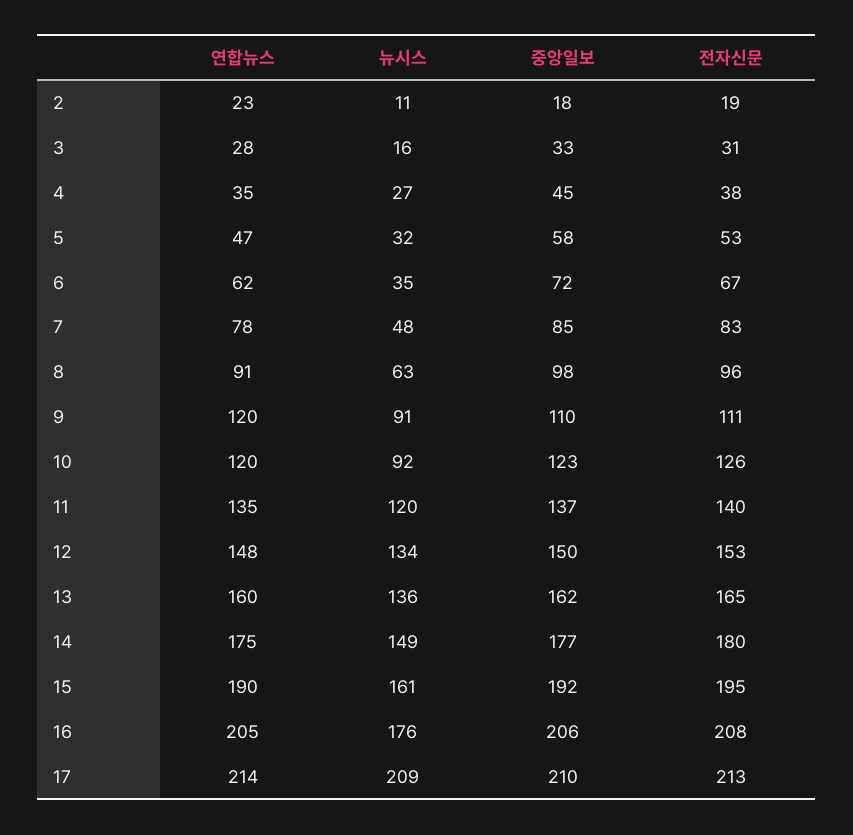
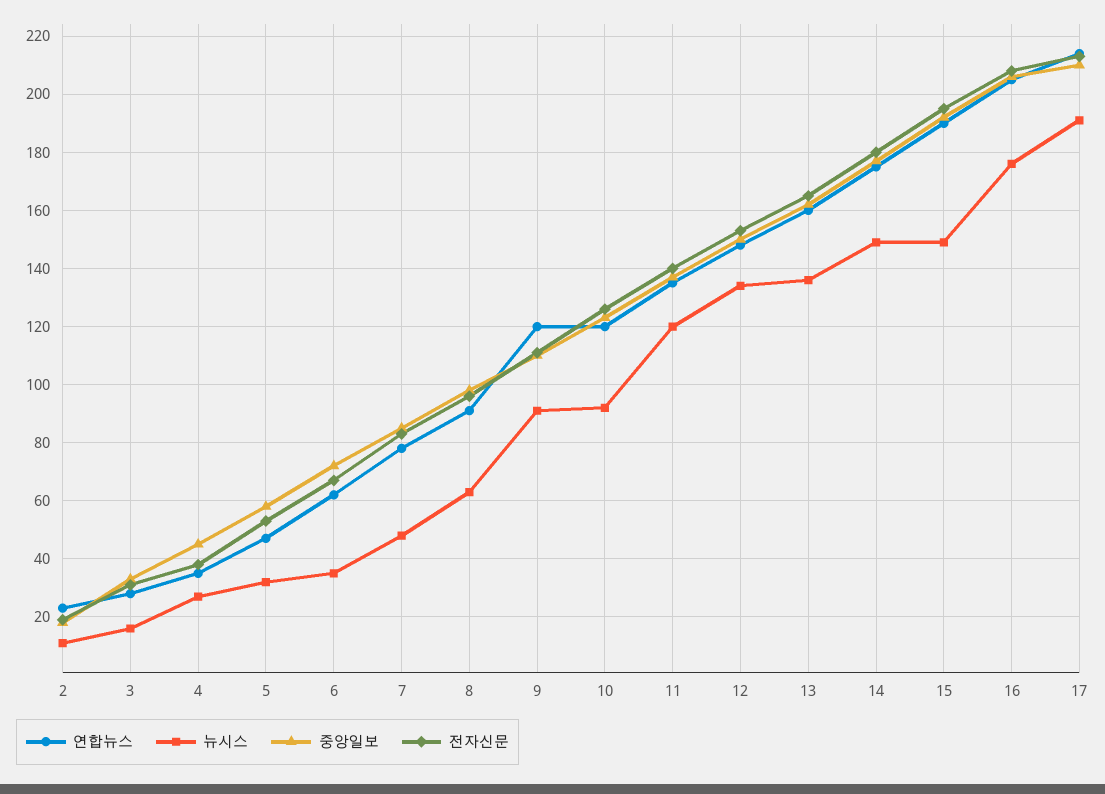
  {
    "연합뉴스": {
      "2": 23,
      "3": 28,
      "4": 35,
      "5": 47,
      "6": 62,
      "7": 78,
      "8": 91,
      "9": 120,
      "10": 120,
      "11": 135,
      "12": 148,
      "13": 160,
      "14": 175,
      "15": 190,
      "16": 205,
      "17": 214
    },
    "뉴시스": {
      "2": 11,
      "3": 16,
      "4": 27,
      "5": 32,
      "6": 35,
      "7": 48,
      "8": 63,
      "9": 91,
      "10": 92,
      "11": 120,
      "12": 134,
      "13": 136,
      "14": 149,
-     "15": 161,
+     "15": 150,
      "16": 176,
-     "17": 209
+     "17": 190
    },
    "중앙일보": {
      "2": 18,
      "3": 33,
      "4": 45,
      "5": 58,
      "6": 72,
      "7": 85,
      "8": 98,
      "9": 110,
      "10": 123,
      "11": 137,
      "12": 150,
      "13": 162,
      "14": 177,
      "15": 192,
      "16": 206,
      "17": 210
    },
    "전자신문": {
      "2": 19,
      "3": 31,
      "4": 38,
      "5": 53,
      "6": 67,
      "7": 83,
      "8": 96,
      "9": 111,
      "10": 126,
      "11": 140,
      "12": 153,
      "13": 165,
      "14": 180,
      "15": 195,
      "16": 208,
      "17": 213
    }
  }

